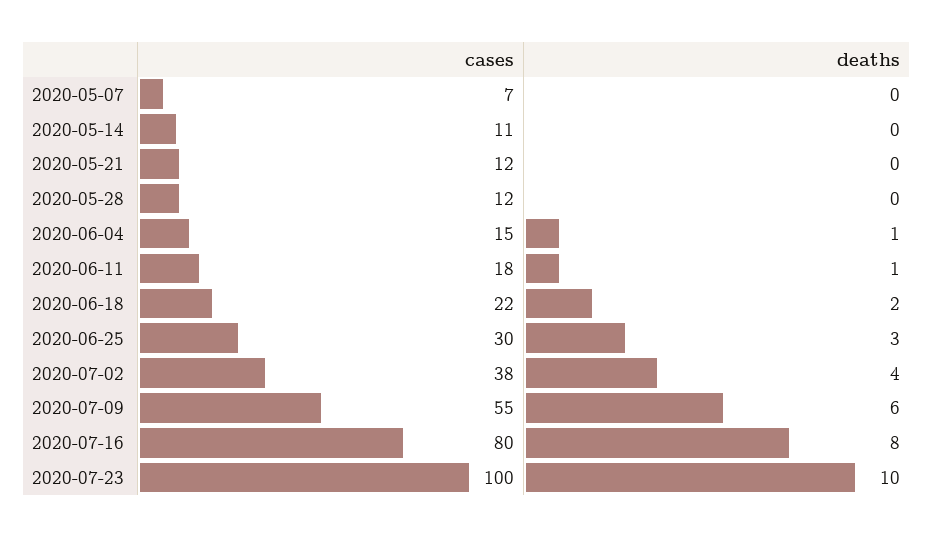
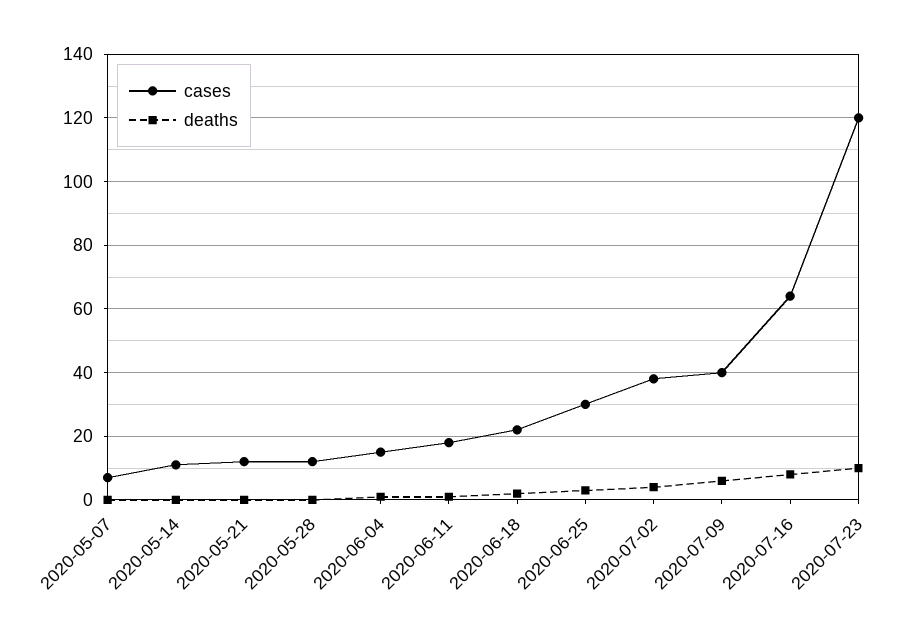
  {
    "cases": {
      "2020-05-07": 7,
      "2020-05-14": 11,
      "2020-05-21": 12,
      "2020-05-28": 12,
      "2020-06-04": 15,
      "2020-06-11": 18,
      "2020-06-18": 22,
      "2020-06-25": 30,
      "2020-07-02": 38,
-     "2020-07-09": 55,
+     "2020-07-09": 40,
-     "2020-07-16": 80,
+     "2020-07-16": 65,
-     "2020-07-23": 100
+     "2020-07-23": 120
    },
    "deaths": {
      "2020-05-07": 0,
      "2020-05-14": 0,
      "2020-05-21": 0,
      "2020-05-28": 0,
      "2020-06-04": 1,
      "2020-06-11": 1,
      "2020-06-18": 2,
      "2020-06-25": 3,
      "2020-07-02": 4,
      "2020-07-09": 6,
      "2020-07-16": 8,
      "2020-07-23": 10
    }
  }

